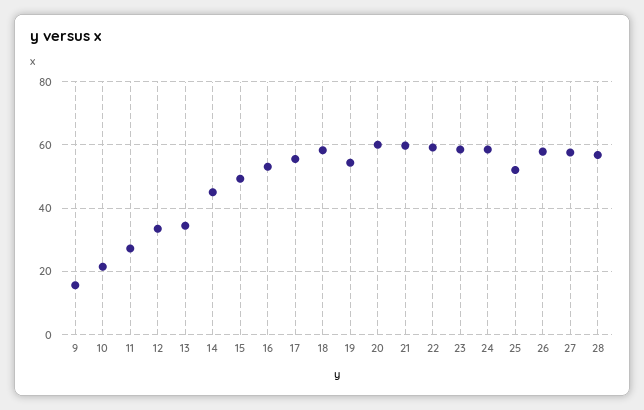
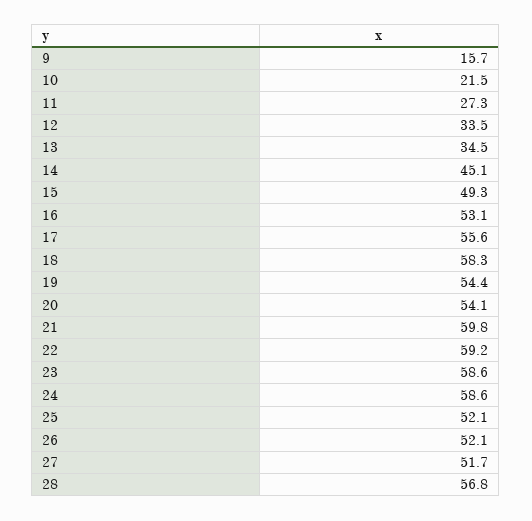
  {
    "9": 15.7,
    "10": 21.5,
    "11": 27.3,
    "12": 33.5,
    "13": 34.5,
    "14": 45.1,
    "15": 49.3,
    "16": 53.1,
    "17": 55.6,
    "18": 58.3,
    "19": 54.4,
-   "20": 60,
+   "20": 54.1,
    "21": 59.8,
    "22": 59.2,
    "23": 58.6,
    "24": 58.6,
    "25": 52.1,
-   "26": 58,
+   "26": 52.1,
-   "27": 58,
+   "27": 51.7,
    "28": 56.8
  }

